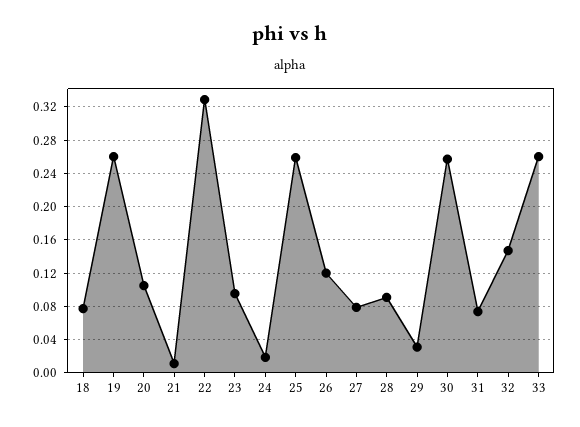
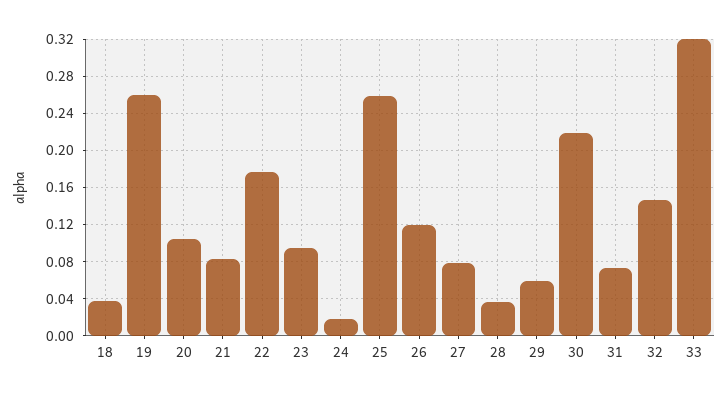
  {
-   "18": 0.08,
+   "18": 0.04,
    "19": 0.26,
    "20": 0.1,
-   "21": 0.01,
+   "21": 0.08,
-   "22": 0.33,
+   "22": 0.18,
    "23": 0.1,
    "24": 0.02,
    "25": 0.26,
    "26": 0.12,
    "27": 0.08,
-   "28": 0.09,
+   "28": 0.04,
-   "29": 0.03,
+   "29": 0.06,
-   "30": 0.26,
+   "30": 0.22,
    "31": 0.07,
    "32": 0.15,
-   "33": 0.26
+   "33": 0.32
  }

